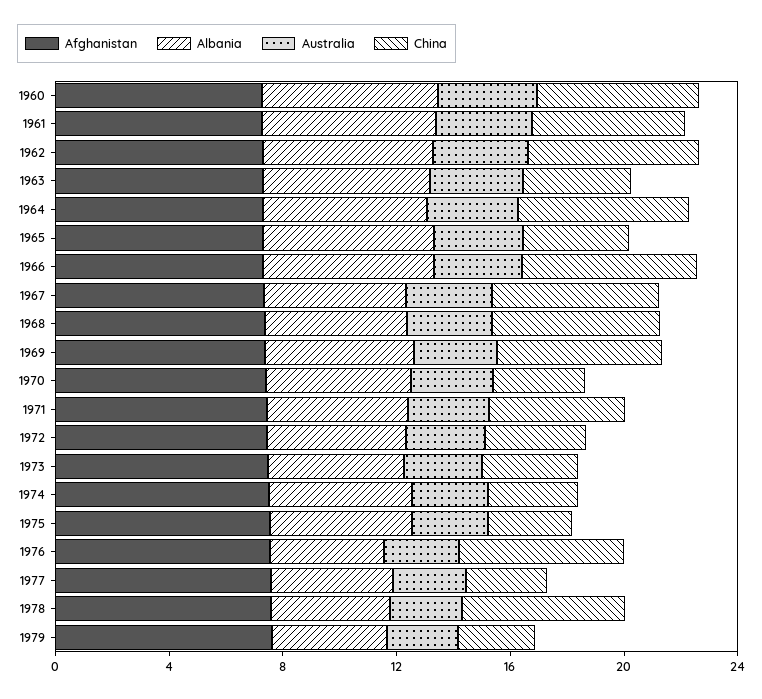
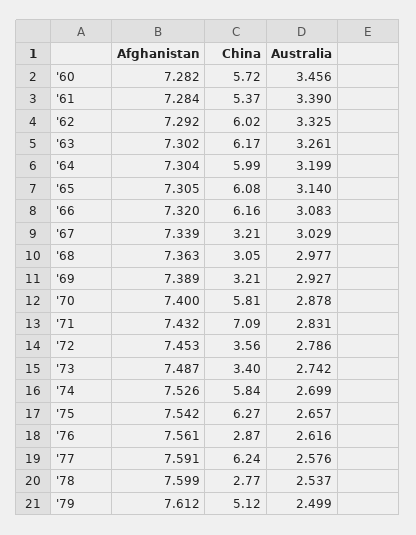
  {
    "Afghanistan": {
      "1960": 7.282,
      "1961": 7.284,
      "1962": 7.292,
      "1963": 7.302,
      "1964": 7.304,
      "1965": 7.305,
      "1966": 7.32,
      "1967": 7.339,
      "1968": 7.363,
      "1969": 7.389,
      "1970": 7.4,
      "1971": 7.432,
      "1972": 7.453,
      "1973": 7.487,
      "1974": 7.526,
      "1975": 7.542,
      "1976": 7.561,
      "1977": 7.591,
      "1978": 7.599,
      "1979": 7.612
    },
-   "Albania": {
-     "1960": 6,
-     "1961": 6,
-     "1962": 6,
-     "1963": 6,
-     "1964": 6,
-     "1965": 6,
-     "1966": 6,
-     "1967": 5,
-     "1968": 5,
-     "1969": 5,
-     "1970": 5,
-     "1971": 5,
-     "1972": 5,
-     "1973": 5,
-     "1974": 5,
-     "1975": 5,
-     "1976": 4,
-     "1977": 4,
-     "1978": 4,
-     "1979": 4
-   },
    "Australia": {
      "1960": 3.456,
      "1961": 3.39,
      "1962": 3.325,
      "1963": 3.261,
      "1964": 3.199,
      "1965": 3.14,
      "1966": 3.083,
      "1967": 3.029,
      "1968": 2.977,
      "1969": 2.927,
      "1970": 2.878,
      "1971": 2.831,
      "1972": 2.786,
      "1973": 2.742,
      "1974": 2.699,
      "1975": 2.657,
      "1976": 2.616,
      "1977": 2.576,
      "1978": 2.537,
      "1979": 2.499
    },
    "China": {
      "1960": 5.72,
      "1961": 5.37,
      "1962": 6.02,
-     "1963": 4,
+     "1963": 6.17,
      "1964": 5.99,
-     "1965": 4,
+     "1965": 6.08,
      "1966": 6.16,
-     "1967": 6,
+     "1967": 3.21,
-     "1968": 6,
+     "1968": 3.05,
-     "1969": 6,
+     "1969": 3.21,
-     "1970": 3,
+     "1970": 5.81,
-     "1971": 5,
+     "1971": 7.09,
      "1972": 3.56,
      "1973": 3.4,
-     "1974": 3,
+     "1974": 5.84,
-     "1975": 3,
+     "1975": 6.27,
-     "1976": 6,
+     "1976": 2.87,
-     "1977": 3,
+     "1977": 6.24,
-     "1978": 6,
+     "1978": 2.77,
-     "1979": 3
+     "1979": 5.12
    }
  }

